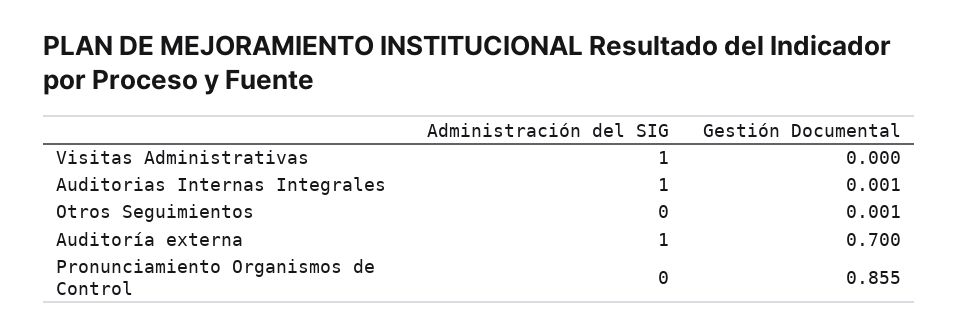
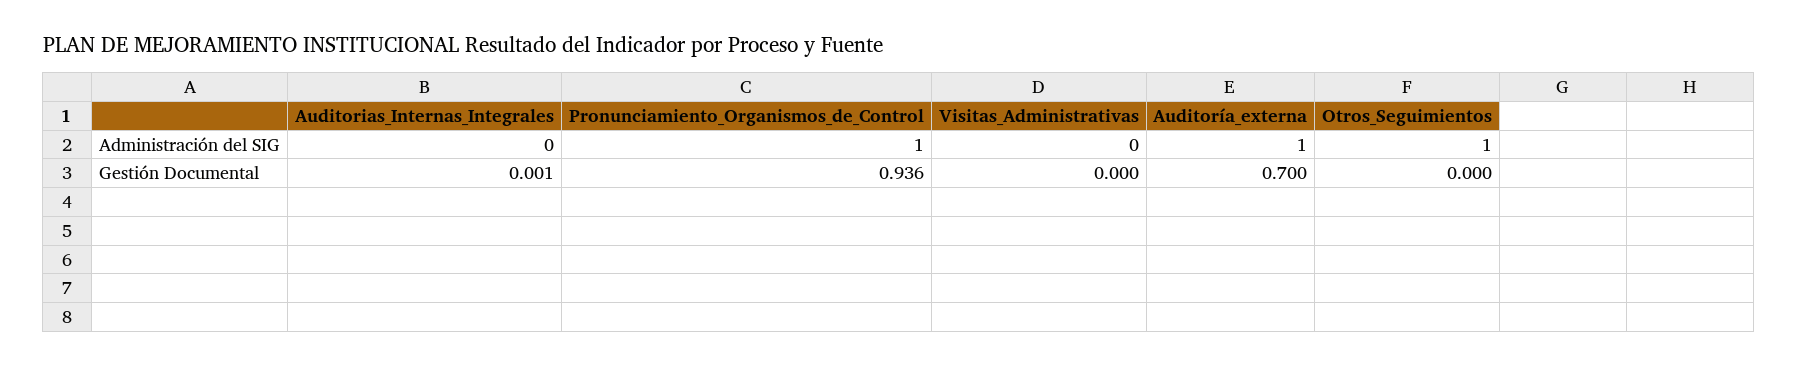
  {
    "Administración del SIG": {
-     "Visitas Administrativas": 1,
+     "Visitas Administrativas": 0,
-     "Auditorias Internas Integrales": 1,
+     "Auditorias Internas Integrales": 0,
-     "Otros Seguimientos": 0,
+     "Otros Seguimientos": 1,
      "Auditoría externa": 1,
-     "Pronunciamiento Organismos de Control": 0
+     "Pronunciamiento Organismos de Control": 1
    },
    "Gestión Documental": {
      "Visitas Administrativas": 0,
      "Auditorias Internas Integrales": 0.001,
-     "Otros Seguimientos": 0.001,
+     "Otros Seguimientos": 0,
      "Auditoría externa": 0.7,
-     "Pronunciamiento Organismos de Control": 0.855
+     "Pronunciamiento Organismos de Control": 0.936
    }
  }

